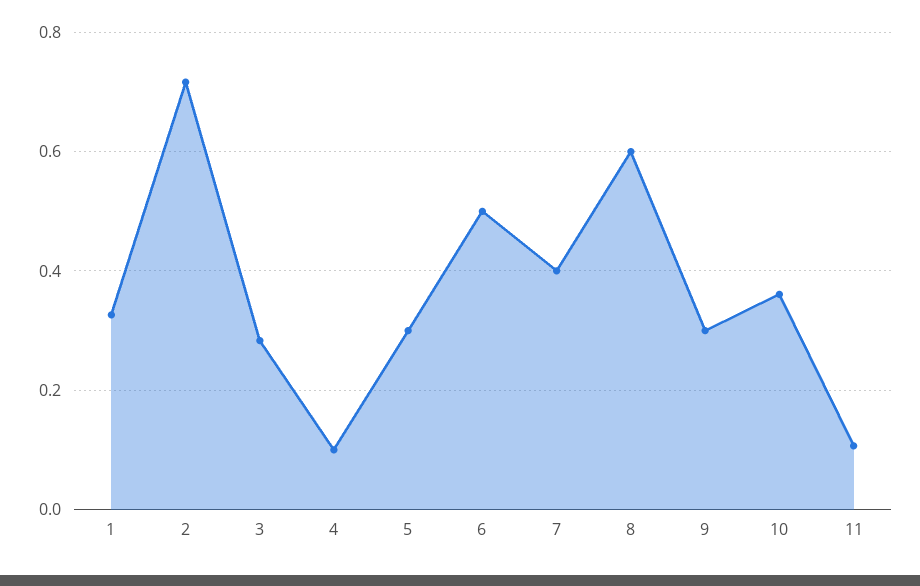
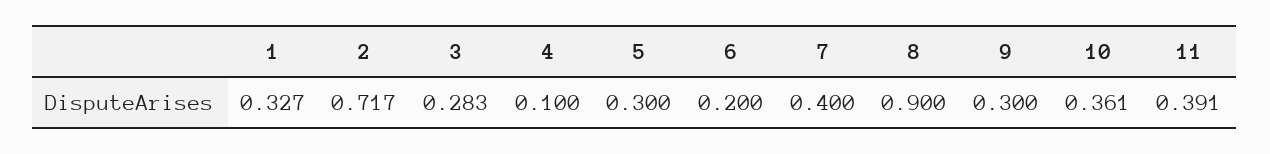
  {
    "1": 0.327,
    "2": 0.717,
    "3": 0.283,
    "4": 0.1,
    "5": 0.3,
-   "6": 0.5,
+   "6": 0.2,
    "7": 0.4,
-   "8": 0.6,
+   "8": 0.9,
    "9": 0.3,
    "10": 0.361,
-   "11": 0.1
+   "11": 0.391
  }

